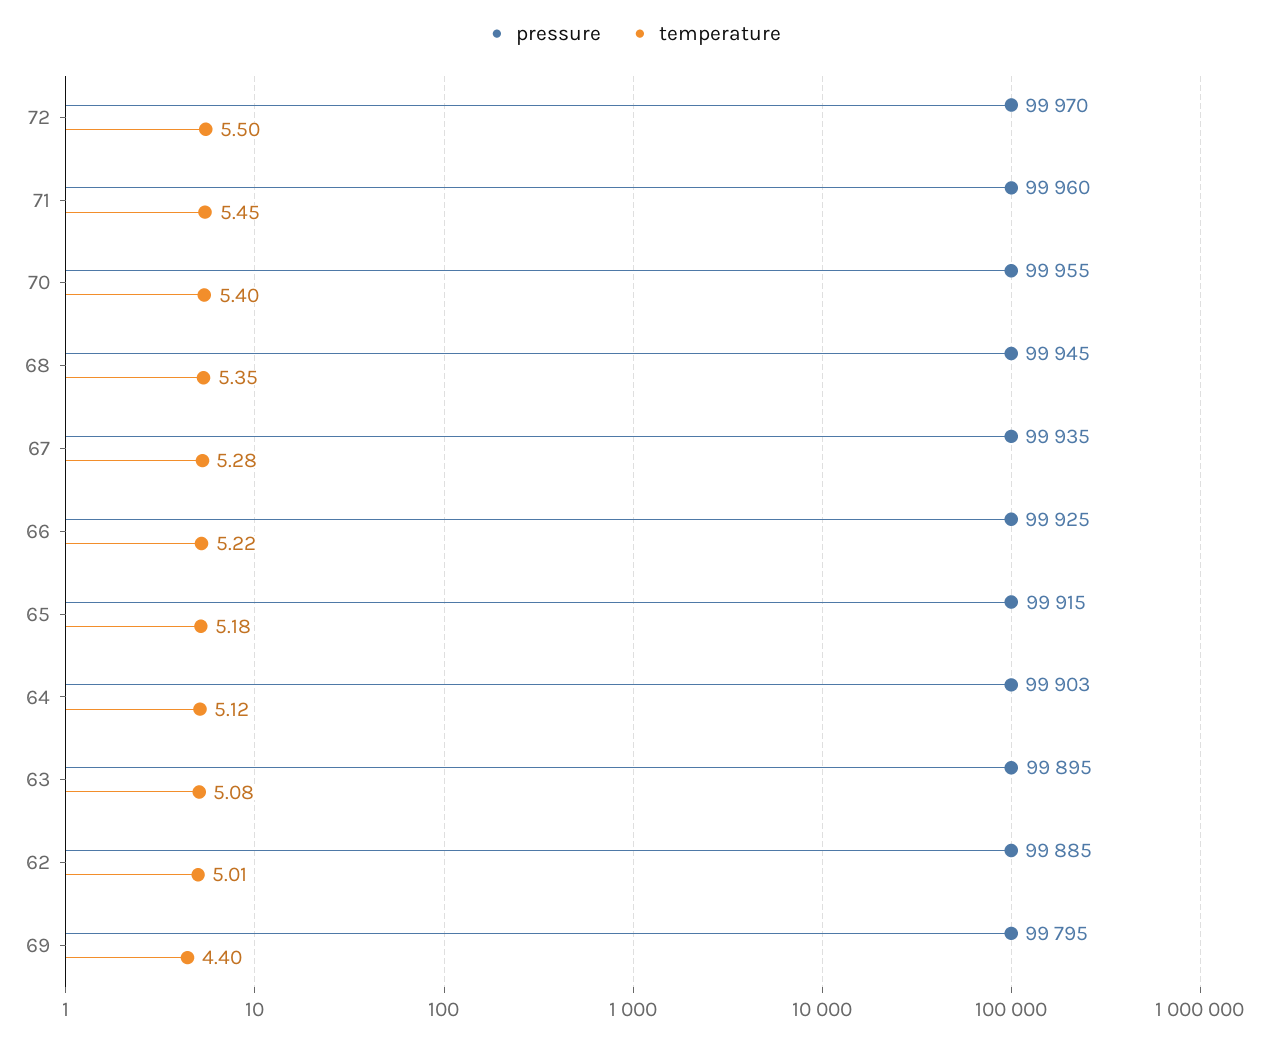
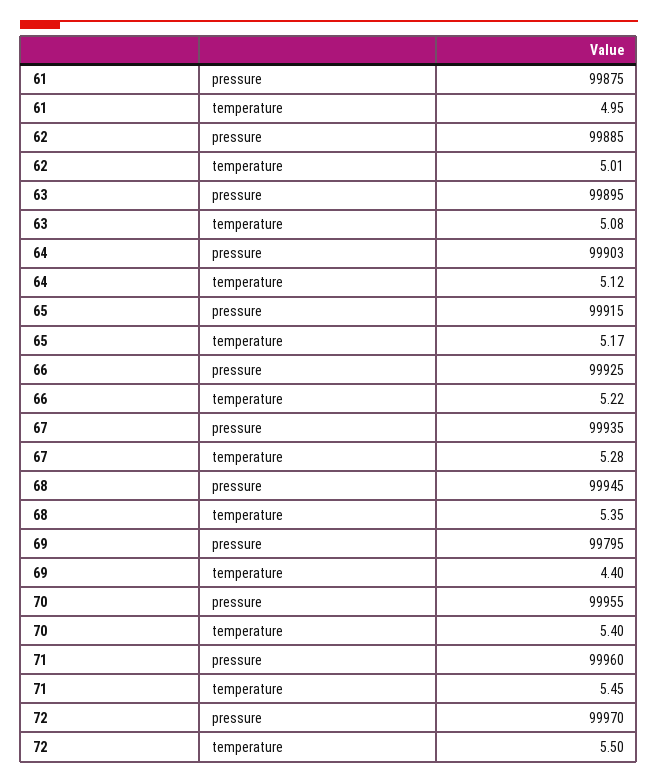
  {
    "pressure": {
      "72": 99970,
      "71": 99960,
      "70": 99955,
      "68": 99945,
      "67": 99935,
      "66": 99925,
      "65": 99915,
      "64": 99903,
      "63": 99895,
      "62": 99885,
-     "69": 99795
+     "69": 99795,
+     "61": 99875
    },
    "temperature": {
      "72": 5.5,
      "71": 5.45,
      "70": 5.4,
      "68": 5.35,
      "67": 5.28,
      "66": 5.22,
-     "65": 5.18,
+     "65": 5.17,
      "64": 5.12,
      "63": 5.08,
      "62": 5.01,
-     "69": 4.4
+     "69": 4.4,
+     "61": 4.95
    }
  }

